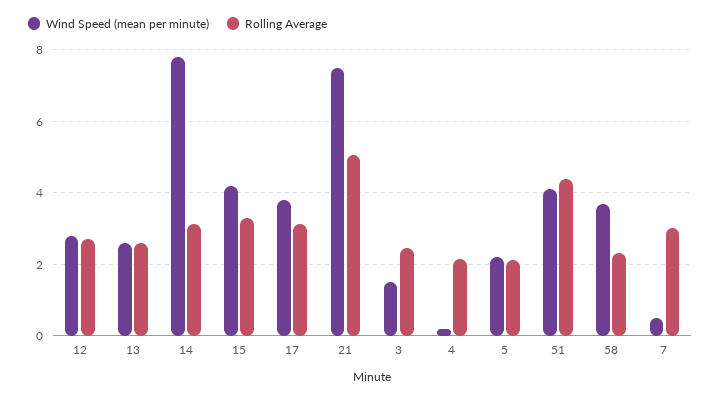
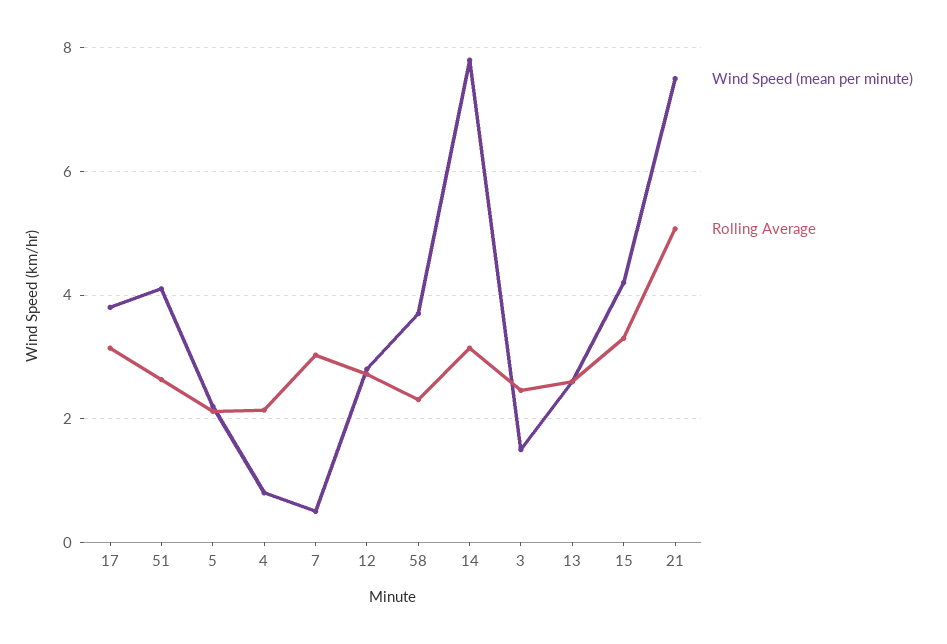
  {
    "Wind Speed (mean per minute)": {
      "12": 2.8,
      "13": 2.6,
      "14": 7.8,
      "15": 4.2,
      "17": 3.8,
      "21": 7.6,
      "3": 1.6,
-     "4": 0.2,
+     "4": 0.8,
      "5": 2.2,
      "51": 4.2,
      "58": 3.8,
      "7": 0.6
    },
    "Rolling Average": {
      "12": 2.8,
      "13": 2.6,
      "14": 3.2,
      "15": 3.4,
      "17": 3.2,
      "21": 5,
      "3": 2.4,
      "4": 2.2,
      "5": 2.2,
-     "51": 4.4,
+     "51": 2.6,
      "58": 2.4,
      "7": 3
    }
  }

